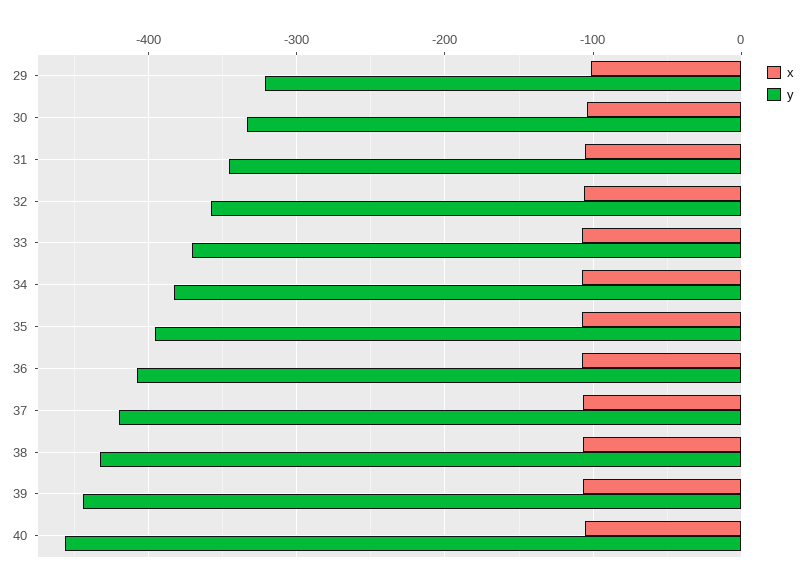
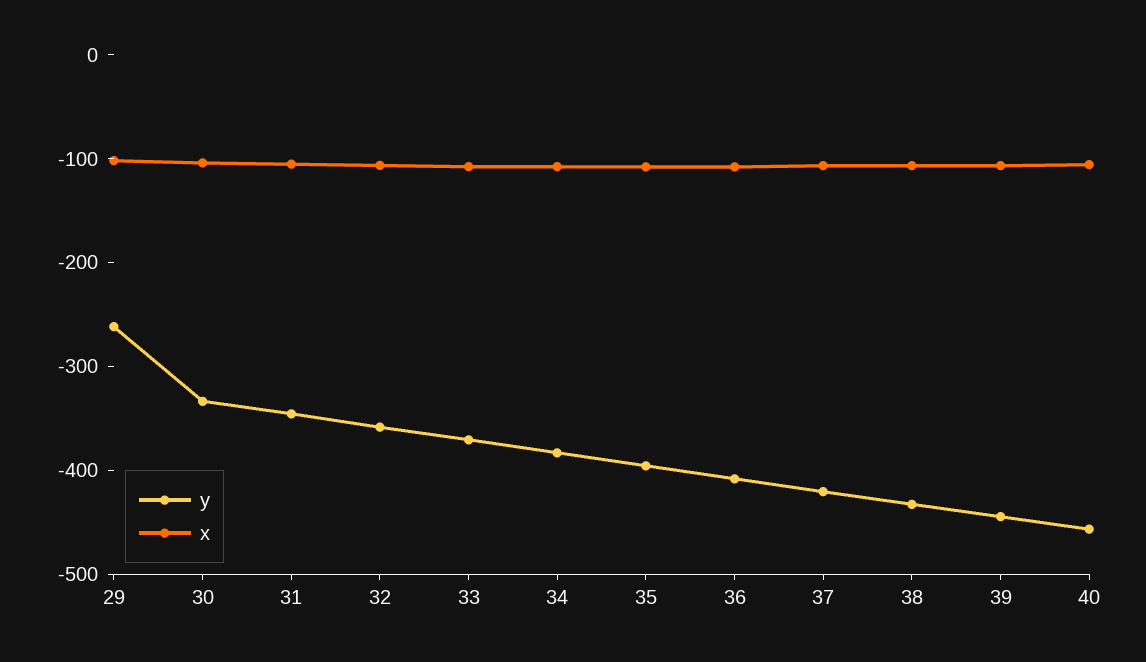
  {
    "x": {
      "29": -100,
      "30": -100,
      "31": -110,
      "32": -110,
      "33": -110,
      "34": -110,
      "35": -110,
      "36": -110,
      "37": -110,
      "38": -110,
      "39": -110,
      "40": -110
    },
    "y": {
-     "29": -320,
+     "29": -260,
      "30": -330,
      "31": -350,
      "32": -360,
      "33": -370,
      "34": -380,
      "35": -400,
      "36": -410,
      "37": -420,
      "38": -430,
      "39": -440,
      "40": -460
    }
  }

